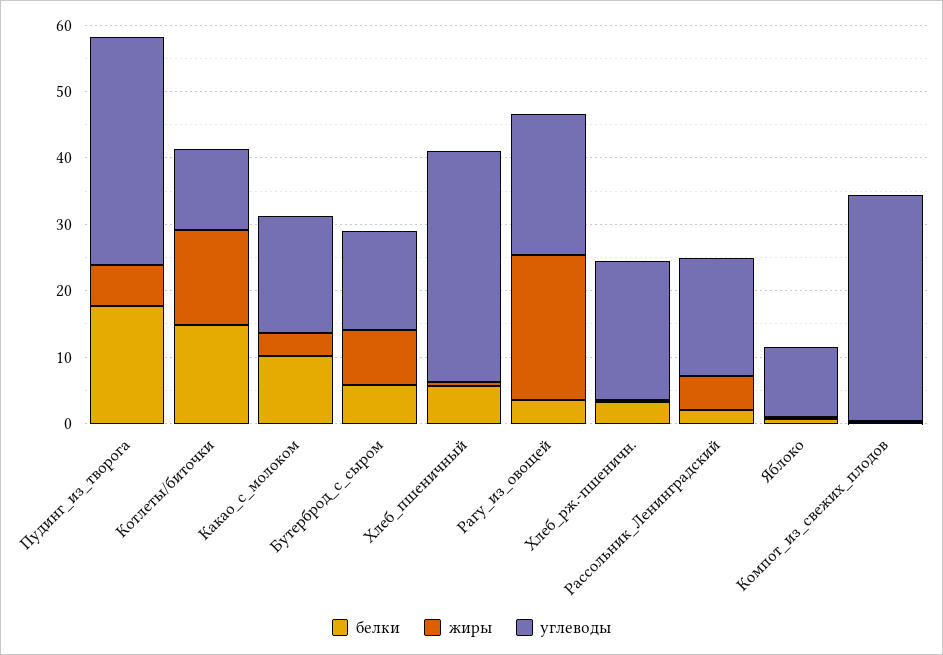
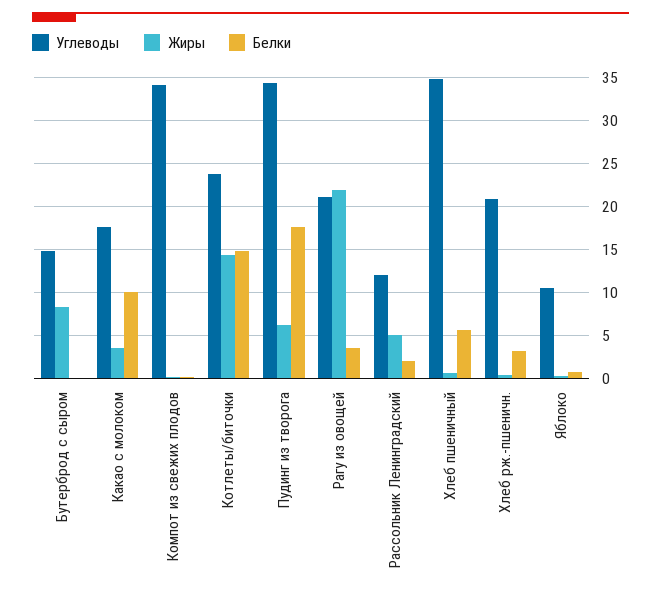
  {
    "белки": {
      "Пудинг_из_творога": 18,
      "Котлеты/биточки": 15,
      "Какао_с_молоком": 10,
-     "Бутерброд_с_сыром": 6,
+     "Бутерброд_с_сыром": 0,
      "Хлеб_пшеничный": 6,
      "Рагу_из_овощей": 4,
      "Хлеб_рж.-пшеничн.": 3,
      "Рассольник_Ленинградский": 2,
      "Яблоко": 1,
      "Компот_из_свежих_плодов": 0
    },
    "жиры": {
      "Пудинг_из_творога": 6,
      "Котлеты/биточки": 14,
      "Какао_с_молоком": 4,
      "Бутерброд_с_сыром": 8,
      "Хлеб_пшеничный": 1,
      "Рагу_из_овощей": 22,
      "Хлеб_рж.-пшеничн.": 0,
      "Рассольник_Ленинградский": 5,
      "Яблоко": 0,
      "Компот_из_свежих_плодов": 0
    },
    "углеводы": {
      "Пудинг_из_творога": 34,
-     "Котлеты/биточки": 12,
+     "Котлеты/биточки": 24,
      "Какао_с_молоком": 18,
      "Бутерброд_с_сыром": 15,
      "Хлеб_пшеничный": 35,
      "Рагу_из_овощей": 21,
      "Хлеб_рж.-пшеничн.": 21,
-     "Рассольник_Ленинградский": 18,
+     "Рассольник_Ленинградский": 12,
      "Яблоко": 11,
      "Компот_из_свежих_плодов": 34
    }
  }

